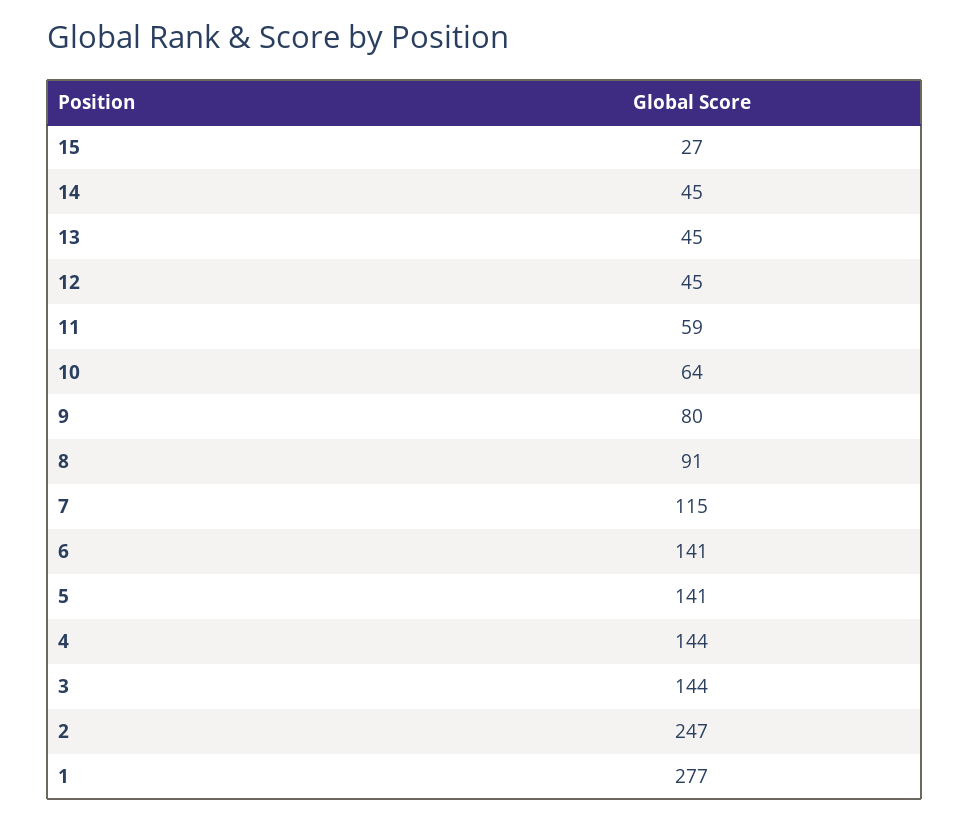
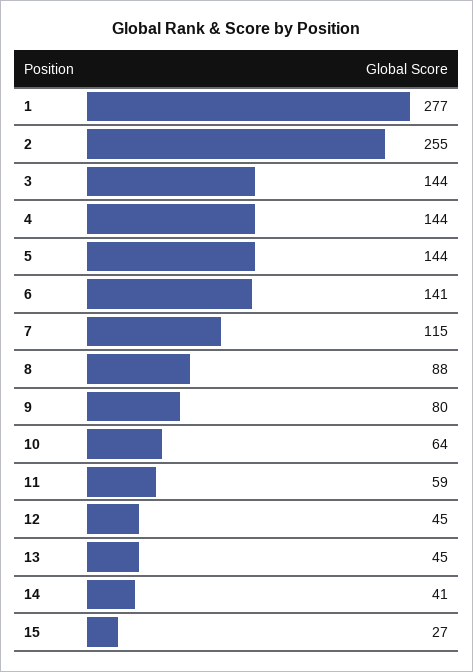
  {
    "15": 27,
-   "14": 45,
+   "14": 41,
    "13": 45,
    "12": 45,
    "11": 59,
    "10": 64,
    "9": 80,
-   "8": 91,
+   "8": 88,
    "7": 115,
    "6": 141,
-   "5": 141,
+   "5": 144,
    "4": 144,
    "3": 144,
-   "2": 247,
+   "2": 255,
    "1": 277
  }

